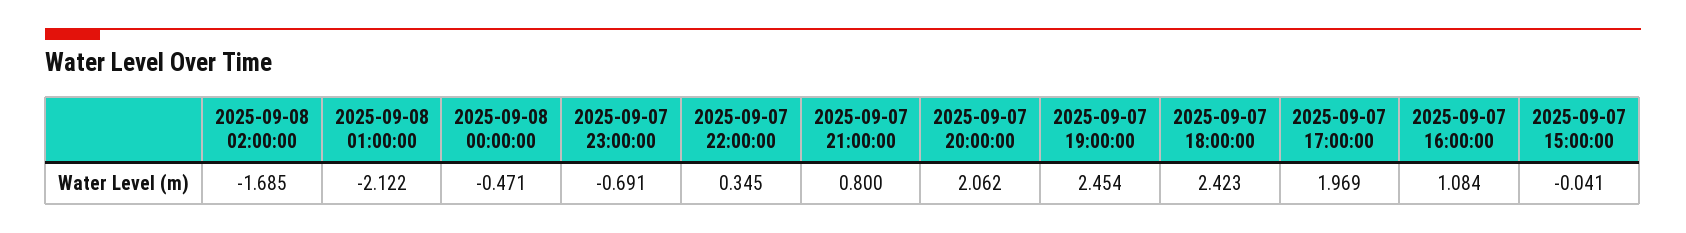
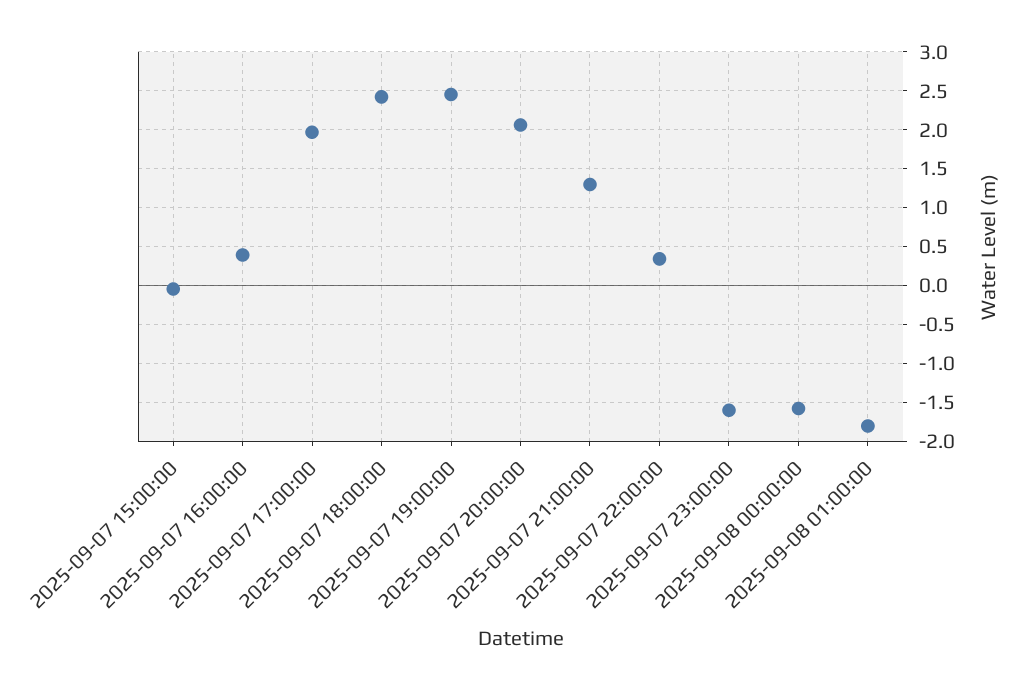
  {
-   "2025-09-08 02:00:00": -1.685,
-   "2025-09-08 01:00:00": -2.122,
+   "2025-09-08 01:00:00": -1.8,
-   "2025-09-08 00:00:00": -0.471,
+   "2025-09-08 00:00:00": -1.6,
-   "2025-09-07 23:00:00": -0.691,
+   "2025-09-07 23:00:00": -1.6,
    "2025-09-07 22:00:00": 0.345,
-   "2025-09-07 21:00:00": 0.8,
+   "2025-09-07 21:00:00": 1.3,
    "2025-09-07 20:00:00": 2.062,
    "2025-09-07 19:00:00": 2.454,
    "2025-09-07 18:00:00": 2.423,
    "2025-09-07 17:00:00": 1.969,
-   "2025-09-07 16:00:00": 1.084,
+   "2025-09-07 16:00:00": 0.4,
    "2025-09-07 15:00:00": -0.041
  }

